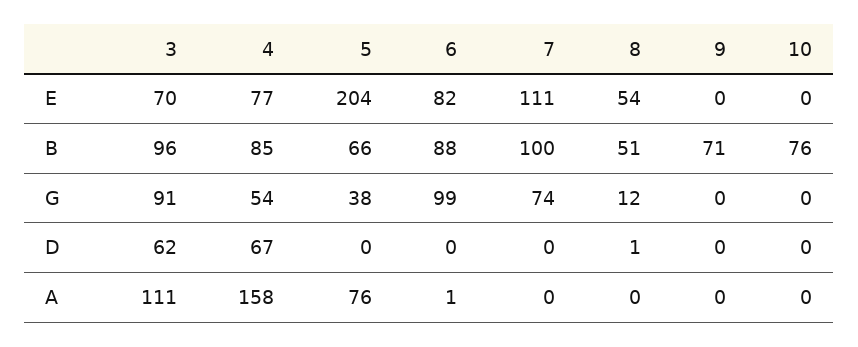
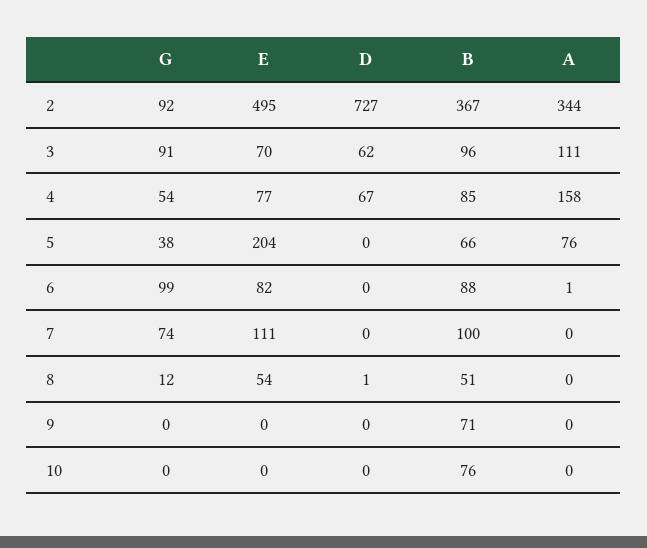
  {
    "3": {
      "E": 70,
      "B": 96,
      "G": 91,
      "D": 62,
      "A": 111
    },
    "4": {
      "E": 77,
      "B": 85,
      "G": 54,
      "D": 67,
      "A": 158
    },
    "5": {
      "E": 204,
      "B": 66,
      "G": 38,
      "D": 0,
      "A": 76
    },
    "6": {
      "E": 82,
      "B": 88,
      "G": 99,
      "D": 0,
      "A": 1
    },
    "7": {
      "E": 111,
      "B": 100,
      "G": 74,
      "D": 0,
      "A": 0
    },
    "8": {
      "E": 54,
      "B": 51,
      "G": 12,
      "D": 1,
      "A": 0
    },
    "9": {
      "E": 0,
      "B": 71,
      "G": 0,
      "D": 0,
      "A": 0
    },
    "10": {
      "E": 0,
      "B": 76,
      "G": 0,
      "D": 0,
      "A": 0
-   }
+   },
+   "2": {
+     "G": 92,
+     "E": 495,
+     "D": 727,
+     "B": 367,
+     "A": 344
+   }
  }

